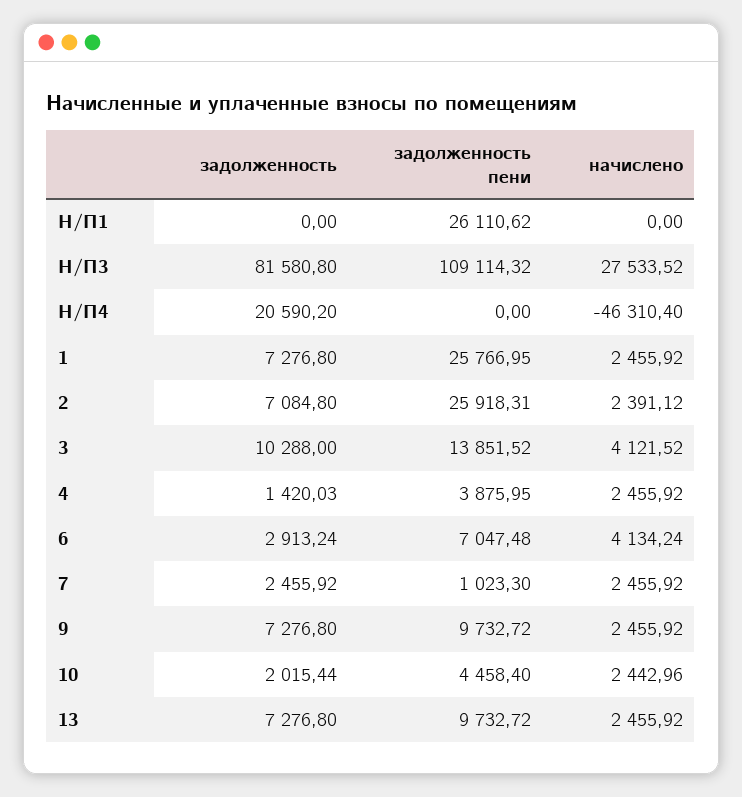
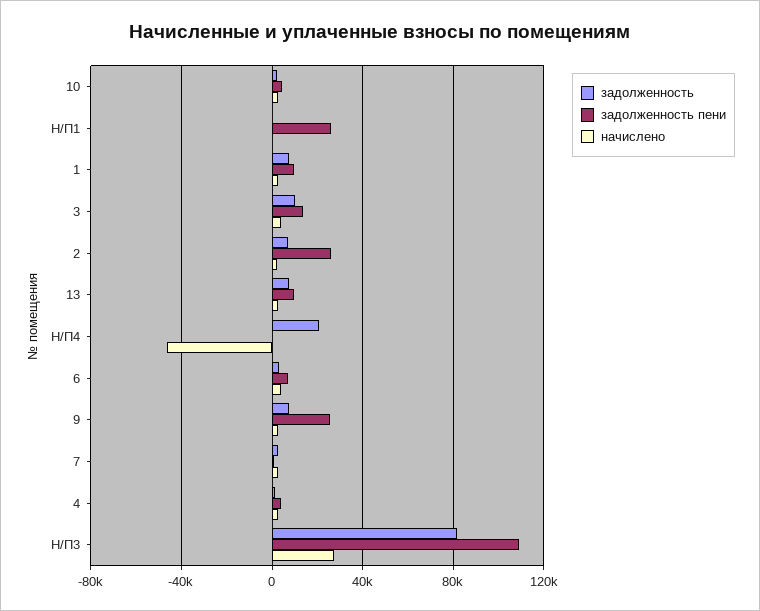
  {
    "задолженность": {
      "Н/П1": 0,
      "Н/П3": 81580.8,
      "Н/П4": 20590.2,
      "1": 7276.8,
      "2": 7084.8,
      "3": 10288,
      "4": 1420.03,
      "6": 2913.24,
      "7": 2455.92,
      "9": 7276.8,
      "10": 2015.44,
      "13": 7276.8
    },
    "задолженность пени": {
      "Н/П1": 26110.62,
      "Н/П3": 109114.32,
      "Н/П4": 0,
-     "1": 25766.95,
+     "1": 10000,
      "2": 25918.31,
      "3": 13851.52,
      "4": 3875.95,
      "6": 7047.48,
      "7": 1023.3,
-     "9": 9732.72,
+     "9": 25000,
      "10": 4458.4,
      "13": 9732.72
    },
    "начислено": {
      "Н/П1": 0,
      "Н/П3": 27533.52,
      "Н/П4": -46310.4,
      "1": 2455.92,
      "2": 2391.12,
      "3": 4121.52,
      "4": 2455.92,
      "6": 4134.24,
      "7": 2455.92,
      "9": 2455.92,
      "10": 2442.96,
      "13": 2455.92
    }
  }

